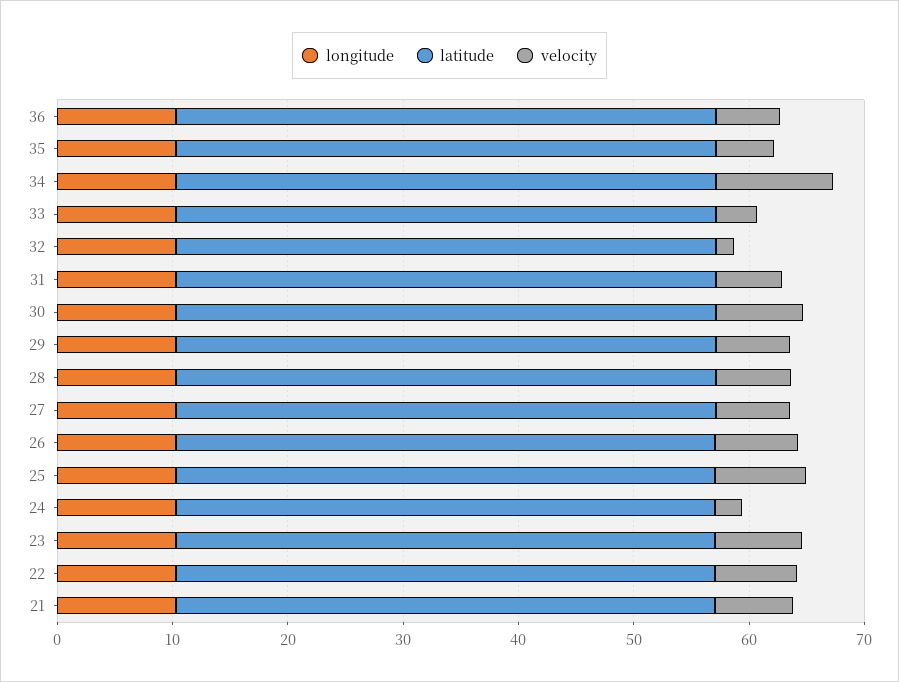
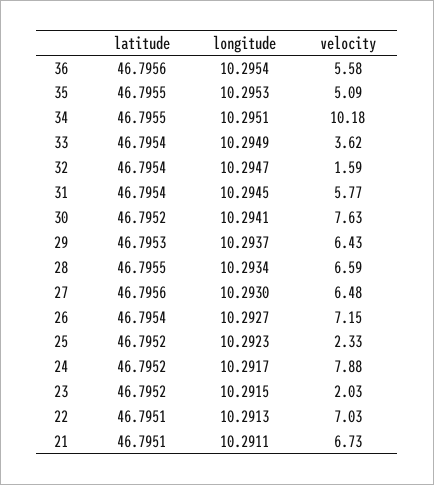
  {
    "longitude": {
      "36": 10.2954,
      "35": 10.2953,
      "34": 10.2951,
      "33": 10.2949,
      "32": 10.2947,
      "31": 10.2945,
      "30": 10.2941,
      "29": 10.2937,
      "28": 10.2934,
      "27": 10.293,
      "26": 10.2927,
      "25": 10.2923,
      "24": 10.2917,
      "23": 10.2915,
      "22": 10.2913,
      "21": 10.2911
    },
    "latitude": {
      "36": 46.7956,
      "35": 46.7955,
      "34": 46.7955,
      "33": 46.7954,
      "32": 46.7954,
      "31": 46.7954,
      "30": 46.7952,
      "29": 46.7953,
      "28": 46.7955,
      "27": 46.7956,
      "26": 46.7954,
      "25": 46.7952,
      "24": 46.7952,
      "23": 46.7952,
      "22": 46.7951,
      "21": 46.7951
    },
    "velocity": {
      "36": 5.58,
      "35": 5.09,
      "34": 10.18,
      "33": 3.62,
      "32": 1.59,
      "31": 5.77,
      "30": 7.63,
      "29": 6.43,
      "28": 6.59,
      "27": 6.48,
      "26": 7.15,
-     "25": 8,
+     "25": 2.33,
-     "24": 2,
+     "24": 7.88,
-     "23": 8,
+     "23": 2.03,
      "22": 7.03,
      "21": 6.73
    }
  }

